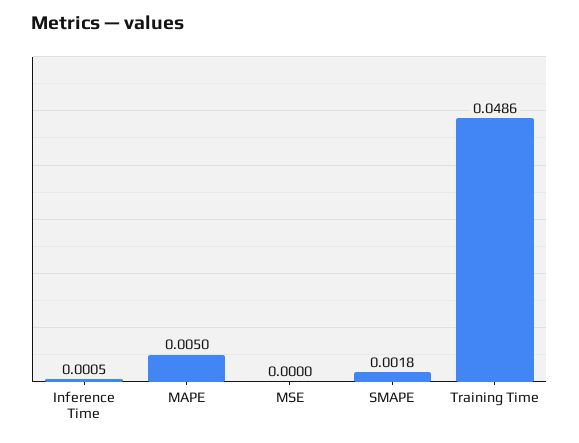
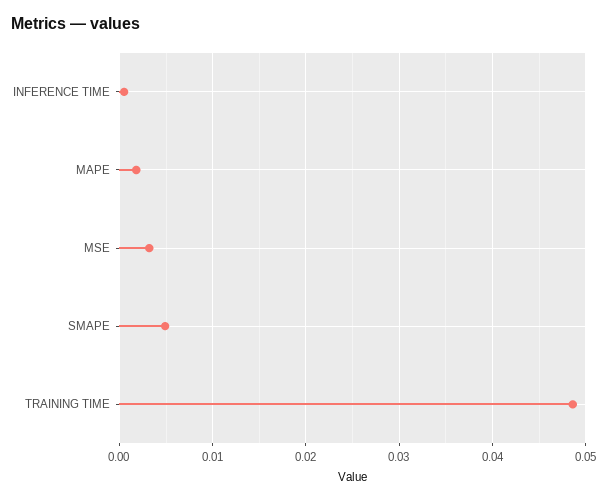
  {
    "Inference Time": 0.0005,
-   "MAPE": 0.005,
+   "MAPE": 0.002,
-   "MSE": 0,
+   "MSE": 0.003,
-   "SMAPE": 0.0018,
+   "SMAPE": 0.005,
    "Training Time": 0.0486
  }

